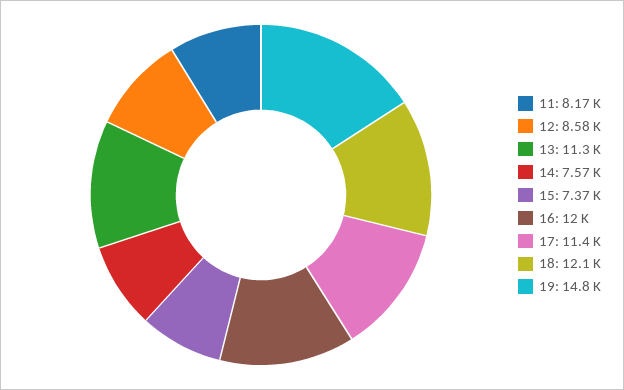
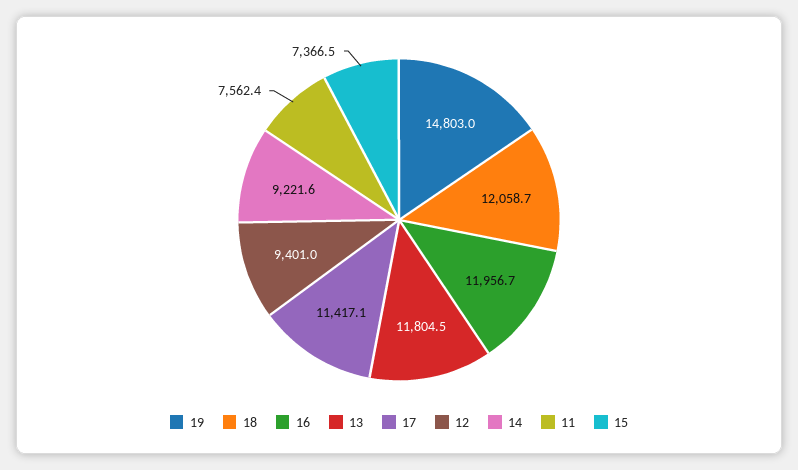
  {
-   "11": 8170,
+   "11": 7562.4,
-   "12": 8580,
+   "12": 9401,
-   "13": 11300,
+   "13": 11804.5,
-   "14": 7570,
+   "14": 9221.6,
    "15": 7366.5,
    "16": 11956.7,
    "17": 11417.1,
    "18": 12058.7,
    "19": 14803
  }

